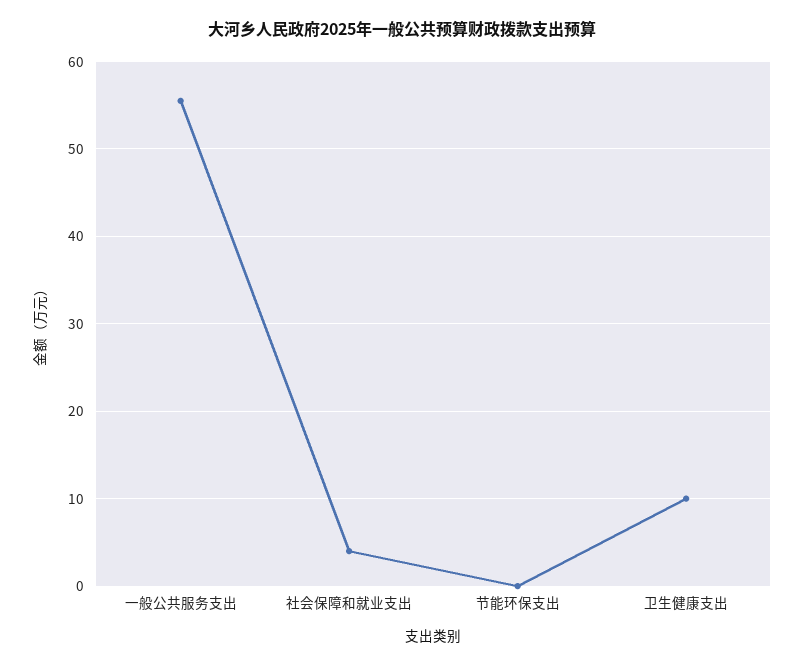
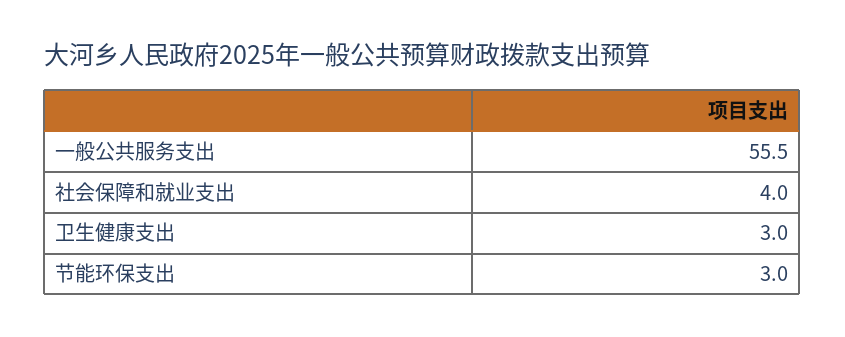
  {
    "一般公共服务支出": 55.5,
    "社会保障和就业支出": 4,
-   "节能环保支出": 0,
+   "节能环保支出": 3,
-   "卫生健康支出": 10
+   "卫生健康支出": 3
  }

